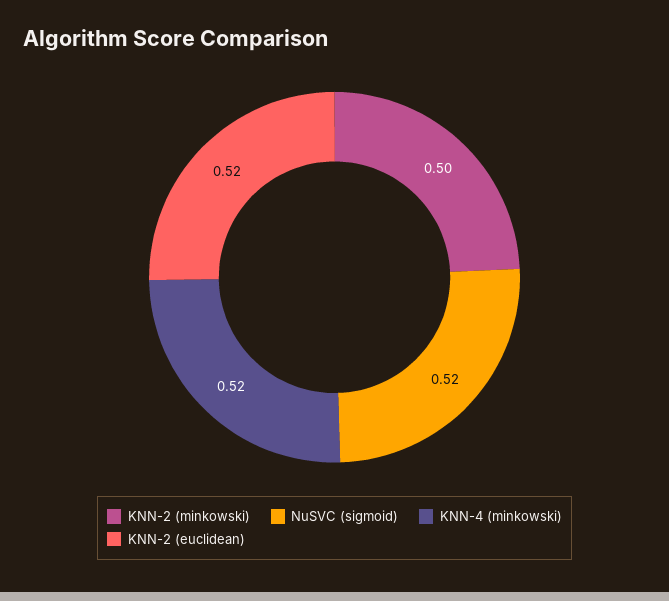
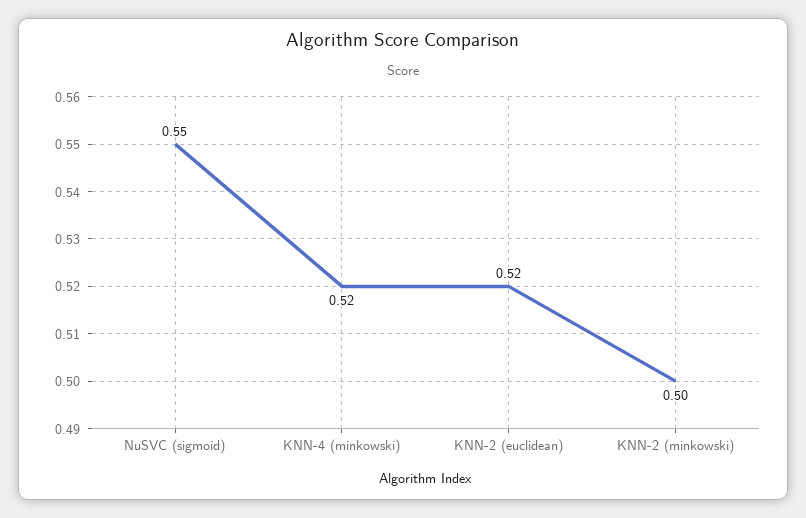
  {
    "KNN-2 (minkowski)": 0.5,
-   "NuSVC (sigmoid)": 0.52,
+   "NuSVC (sigmoid)": 0.55,
    "KNN-4 (minkowski)": 0.52,
    "KNN-2 (euclidean)": 0.52
  }

